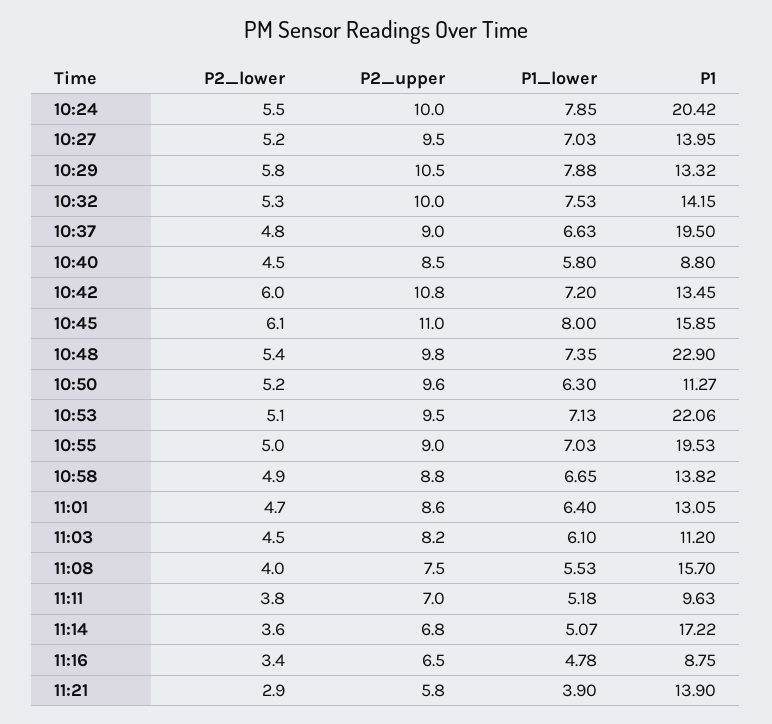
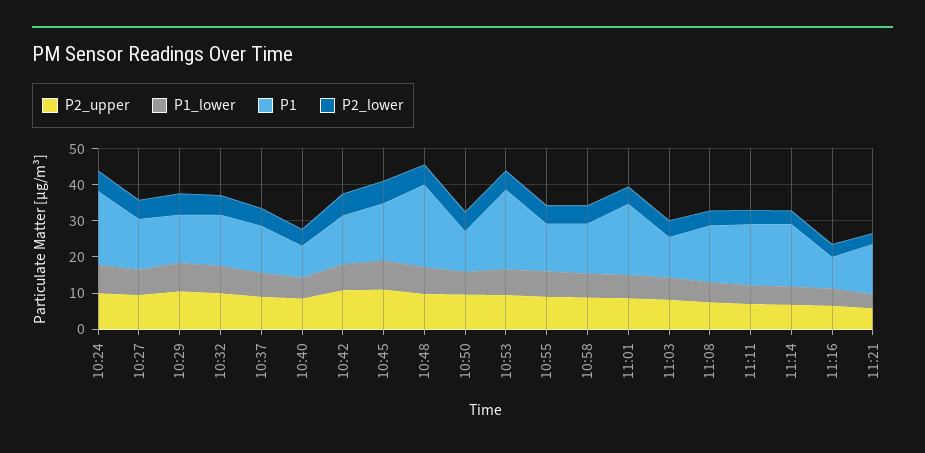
  {
    "P2_lower": {
      "10:24": 5.5,
      "10:27": 5.2,
      "10:29": 5.8,
      "10:32": 5.3,
      "10:37": 4.8,
      "10:40": 4.5,
      "10:42": 6,
      "10:45": 6.1,
      "10:48": 5.4,
      "10:50": 5.2,
      "10:53": 5.1,
      "10:55": 5,
      "10:58": 4.9,
      "11:01": 4.7,
      "11:03": 4.5,
      "11:08": 4,
      "11:11": 3.8,
      "11:14": 3.6,
      "11:16": 3.4,
      "11:21": 2.9
    },
    "P2_upper": {
      "10:24": 10,
      "10:27": 9.5,
      "10:29": 10.5,
      "10:32": 10,
      "10:37": 9,
      "10:40": 8.5,
      "10:42": 10.8,
      "10:45": 11,
      "10:48": 9.8,
      "10:50": 9.6,
      "10:53": 9.5,
      "10:55": 9,
      "10:58": 8.8,
      "11:01": 8.6,
      "11:03": 8.2,
      "11:08": 7.5,
      "11:11": 7,
      "11:14": 6.8,
      "11:16": 6.5,
      "11:21": 5.8
    },
    "P1_lower": {
      "10:24": 7.85,
      "10:27": 7.03,
      "10:29": 7.88,
      "10:32": 7.53,
      "10:37": 6.63,
      "10:40": 5.8,
      "10:42": 7.2,
      "10:45": 8,
      "10:48": 7.35,
      "10:50": 6.3,
      "10:53": 7.13,
      "10:55": 7.03,
      "10:58": 6.65,
      "11:01": 6.4,
      "11:03": 6.1,
      "11:08": 5.53,
      "11:11": 5.18,
      "11:14": 5.07,
      "11:16": 4.78,
      "11:21": 3.9
    },
    "P1": {
      "10:24": 20.42,
      "10:27": 13.95,
      "10:29": 13.32,
      "10:32": 14.15,
-     "10:37": 19.5,
+     "10:37": 12.5,
      "10:40": 8.8,
      "10:42": 13.45,
      "10:45": 15.85,
      "10:48": 22.9,
      "10:50": 11.27,
      "10:53": 22.06,
-     "10:55": 19.53,
+     "10:55": 12.5,
      "10:58": 13.82,
-     "11:01": 13.05,
+     "11:01": 20,
      "11:03": 11.2,
      "11:08": 15.7,
-     "11:11": 9.63,
+     "11:11": 17.5,
      "11:14": 17.22,
      "11:16": 8.75,
      "11:21": 13.9
    }
  }

